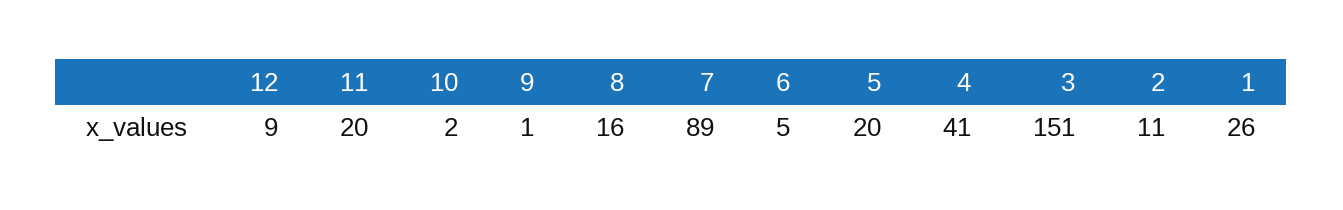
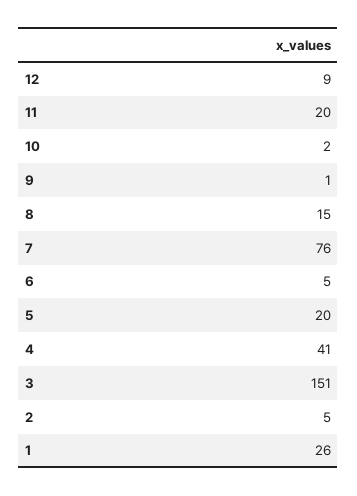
  {
    "12": 9,
    "11": 20,
    "10": 2,
    "9": 1,
-   "8": 16,
+   "8": 15,
-   "7": 89,
+   "7": 76,
    "6": 5,
    "5": 20,
    "4": 41,
    "3": 151,
-   "2": 11,
+   "2": 5,
    "1": 26
  }

